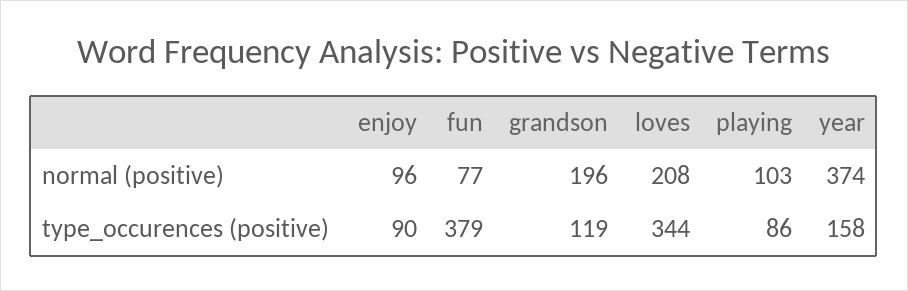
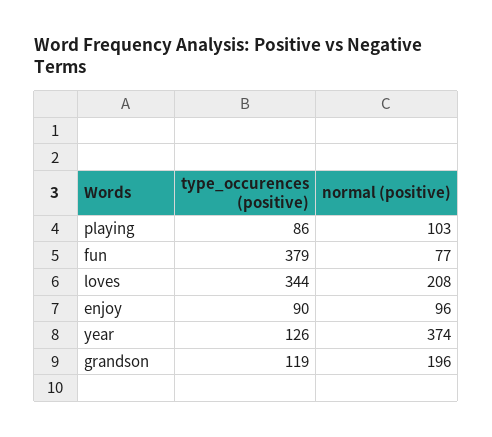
  {
    "enjoy": {
      "normal (positive)": 96,
      "type_occurences (positive)": 90
    },
    "fun": {
      "normal (positive)": 77,
      "type_occurences (positive)": 379
    },
    "grandson": {
      "normal (positive)": 196,
      "type_occurences (positive)": 119
    },
    "loves": {
      "normal (positive)": 208,
      "type_occurences (positive)": 344
    },
    "playing": {
      "normal (positive)": 103,
      "type_occurences (positive)": 86
    },
    "year": {
      "normal (positive)": 374,
-     "type_occurences (positive)": 158
+     "type_occurences (positive)": 126
    }
  }

